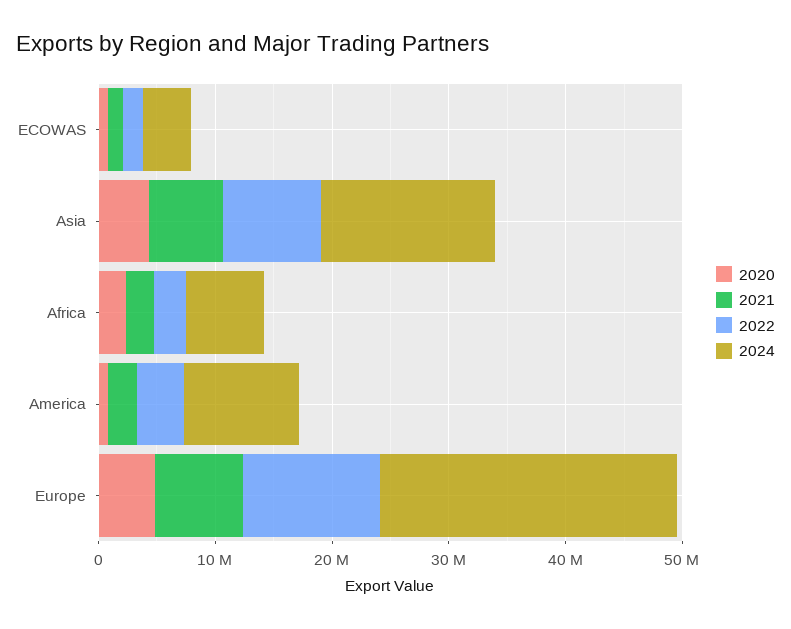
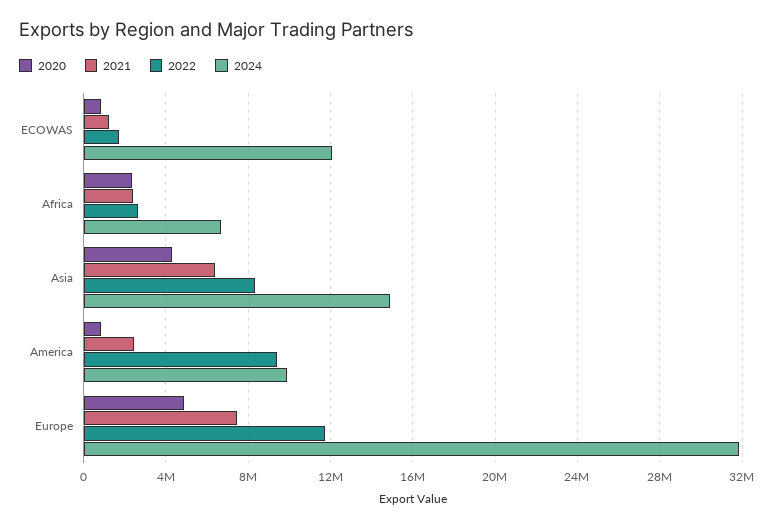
  {
    "2020": {
      "ECOWAS": 1000000,
      "Asia": 4500000,
      "Africa": 2500000,
      "America": 1000000,
      "Europe": 5000000
    },
    "2021": {
      "ECOWAS": 1000000,
      "Asia": 6500000,
      "Africa": 2500000,
      "America": 2500000,
      "Europe": 7500000
    },
    "2022": {
      "ECOWAS": 1500000,
      "Asia": 8500000,
      "Africa": 2500000,
-     "America": 4000000,
+     "America": 9500000,
      "Europe": 11500000
    },
    "2024": {
-     "ECOWAS": 4000000,
+     "ECOWAS": 12000000,
      "Asia": 15000000,
      "Africa": 6500000,
      "America": 10000000,
-     "Europe": 26000000
+     "Europe": 32000000
    }
  }

